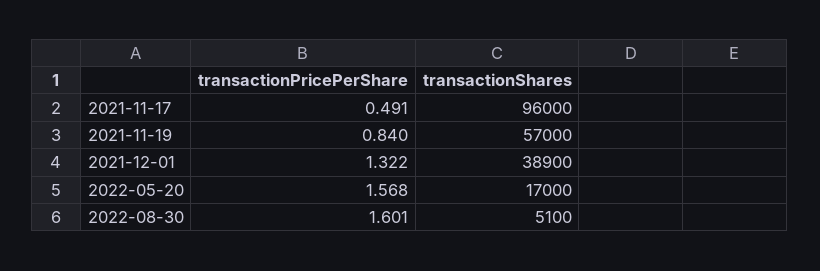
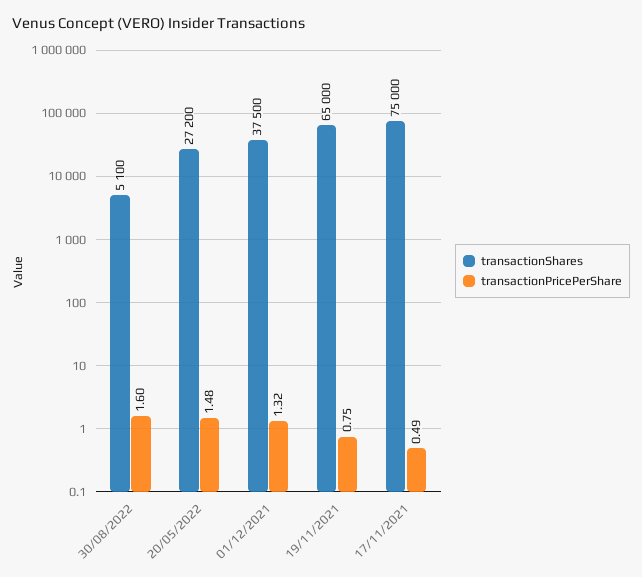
  {
    "transactionPricePerShare": {
      "2021-11-17": 0.491,
-     "2021-11-19": 0.84,
+     "2021-11-19": 0.75,
      "2021-12-01": 1.322,
-     "2022-05-20": 1.568,
+     "2022-05-20": 1.48,
      "2022-08-30": 1.601
    },
    "transactionShares": {
-     "2021-11-17": 96000,
+     "2021-11-17": 75000,
-     "2021-11-19": 57000,
+     "2021-11-19": 65000,
-     "2021-12-01": 38900,
+     "2021-12-01": 37500,
-     "2022-05-20": 17000,
+     "2022-05-20": 27200,
      "2022-08-30": 5100
    }
  }

